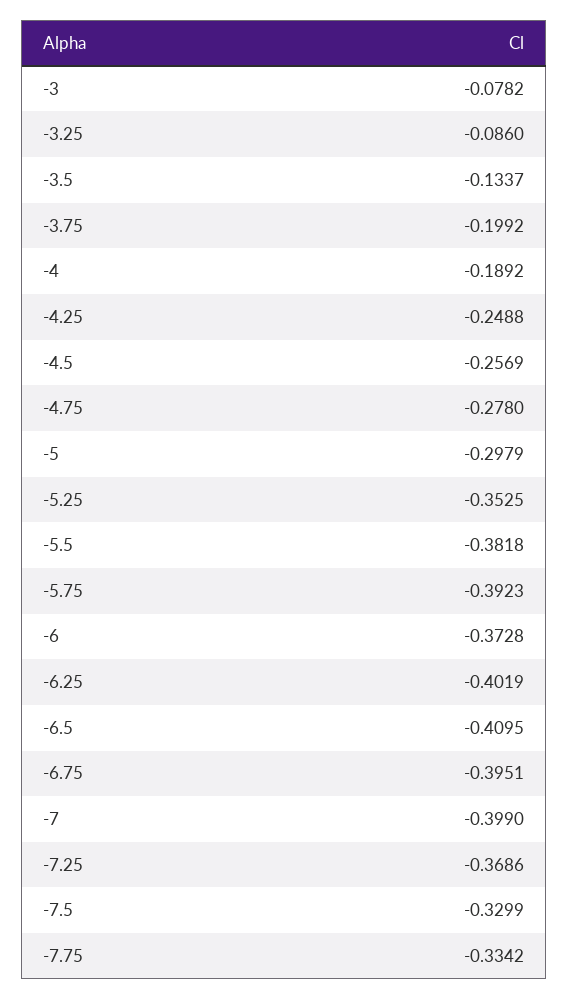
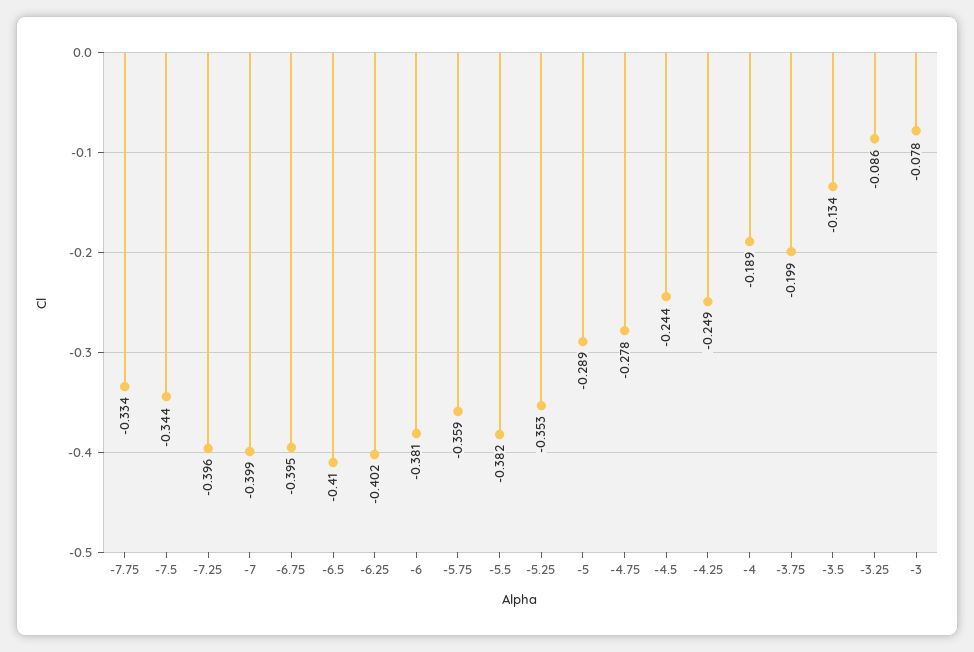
  {
    "-3": -0.0782,
    "-3.25": -0.086,
    "-3.5": -0.1337,
    "-3.75": -0.1992,
    "-4": -0.1892,
    "-4.25": -0.2488,
-   "-4.5": -0.2569,
+   "-4.5": -0.244,
    "-4.75": -0.278,
-   "-5": -0.2979,
+   "-5": -0.289,
    "-5.25": -0.3525,
    "-5.5": -0.3818,
-   "-5.75": -0.3923,
+   "-5.75": -0.359,
-   "-6": -0.3728,
+   "-6": -0.381,
    "-6.25": -0.4019,
    "-6.5": -0.4095,
    "-6.75": -0.3951,
    "-7": -0.399,
-   "-7.25": -0.3686,
+   "-7.25": -0.396,
-   "-7.5": -0.3299,
+   "-7.5": -0.344,
    "-7.75": -0.3342
  }

